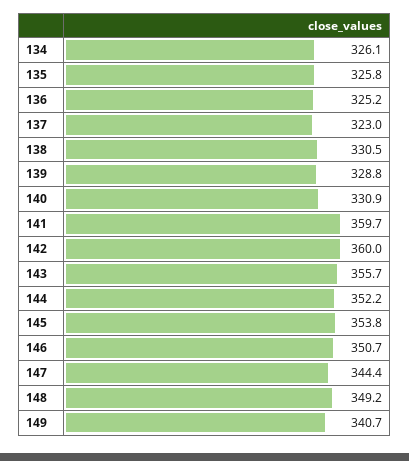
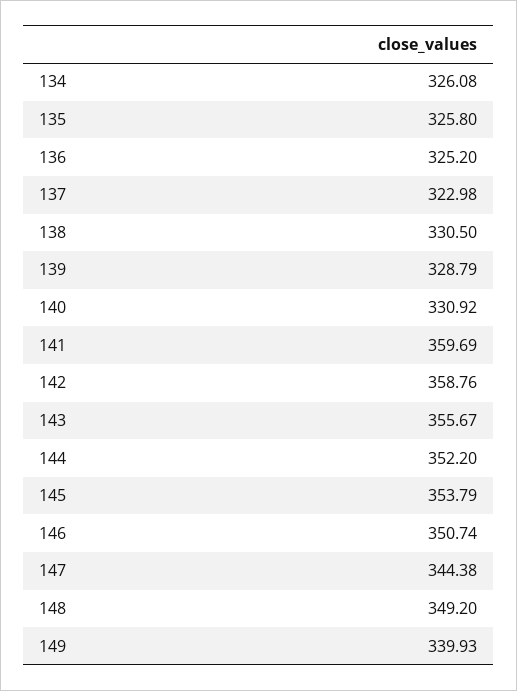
  {
    "134": 326.08,
    "135": 325.8,
    "136": 325.2,
    "137": 322.98,
    "138": 330.5,
    "139": 328.79,
    "140": 330.92,
    "141": 359.69,
-   "142": 360,
+   "142": 358.76,
    "143": 355.67,
    "144": 352.2,
    "145": 353.79,
    "146": 350.74,
    "147": 344.38,
    "148": 349.2,
-   "149": 340.7
+   "149": 339.93
  }

